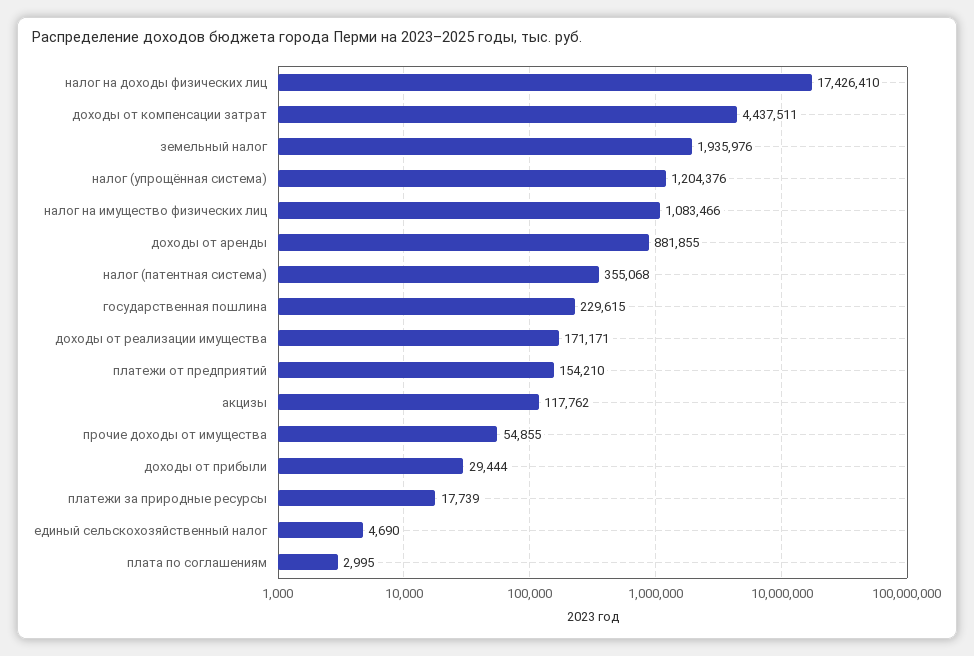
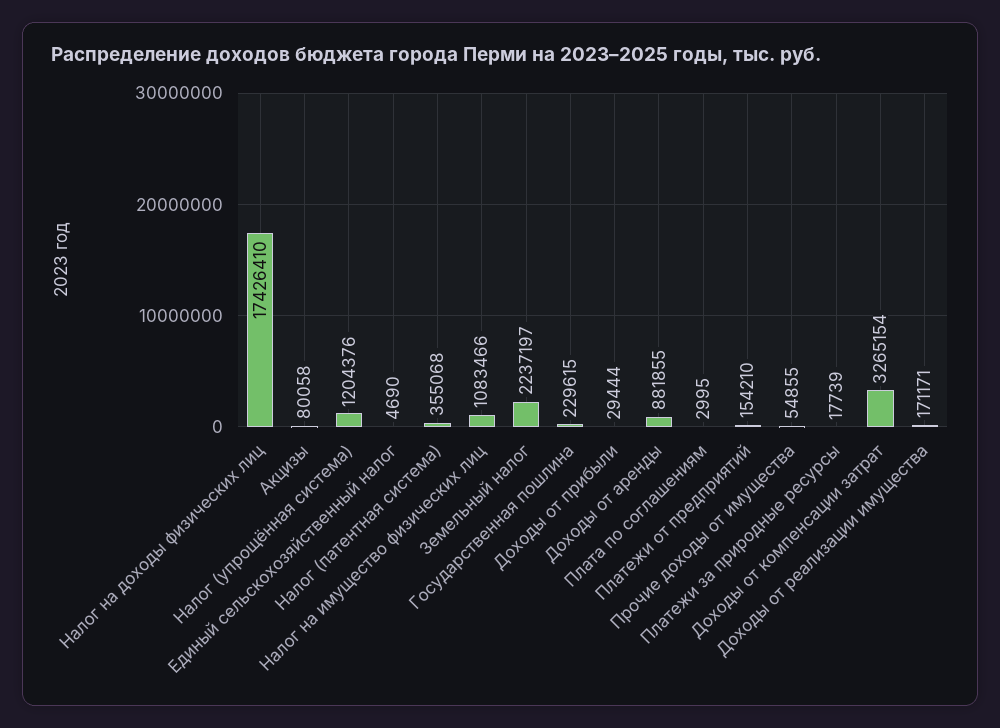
  {
    "налог на доходы физических лиц": 17426410,
-   "доходы от компенсации затрат": 4437511,
+   "доходы от компенсации затрат": 3265154,
-   "земельный налог": 1935976,
+   "земельный налог": 2237197,
    "налог (упрощённая система)": 1204376,
    "налог на имущество физических лиц": 1083466,
    "доходы от аренды": 881855,
    "налог (патентная система)": 355068,
    "государственная пошлина": 229615,
    "доходы от реализации имущества": 171171,
    "платежи от предприятий": 154210,
-   "акцизы": 117762,
+   "акцизы": 80058,
    "прочие доходы от имущества": 54855,
    "доходы от прибыли": 29444,
    "платежи за природные ресурсы": 17739,
    "единый сельскохозяйственный налог": 4690,
    "плата по соглашениям": 2995
  }

